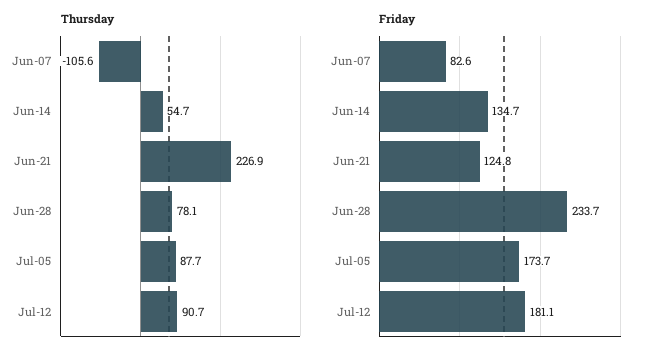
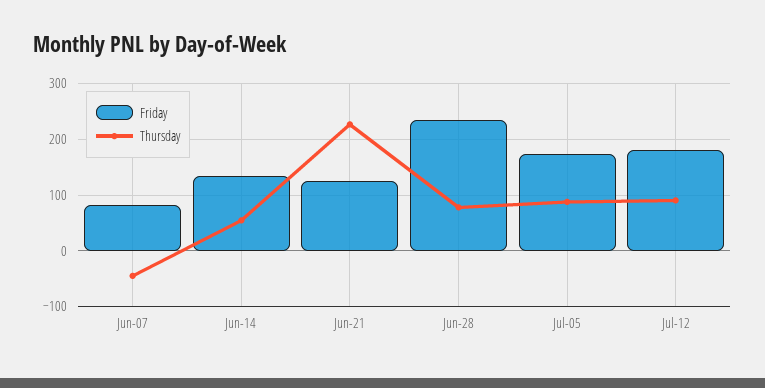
  {
    "Thursday": {
-     "Jun-07": -105.6,
+     "Jun-07": -40,
      "Jun-14": 54.7,
      "Jun-21": 226.9,
      "Jun-28": 78.1,
      "Jul-05": 87.7,
      "Jul-12": 90.7
    },
    "Friday": {
      "Jun-07": 82.6,
      "Jun-14": 134.7,
      "Jun-21": 124.8,
      "Jun-28": 233.7,
      "Jul-05": 173.7,
      "Jul-12": 181.1
    }
  }

